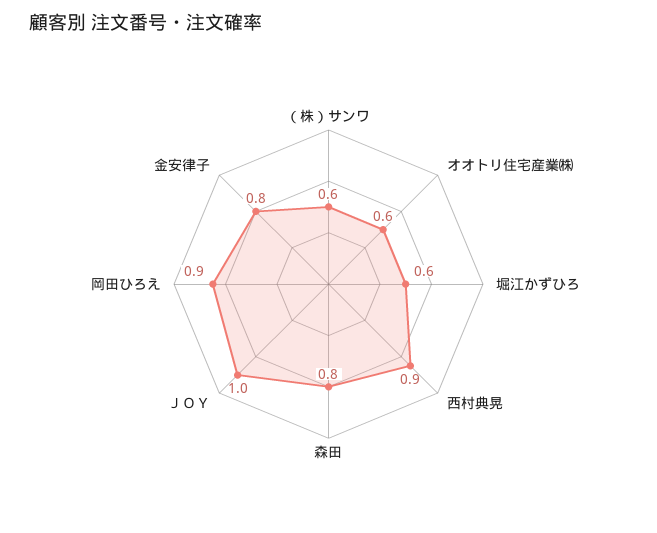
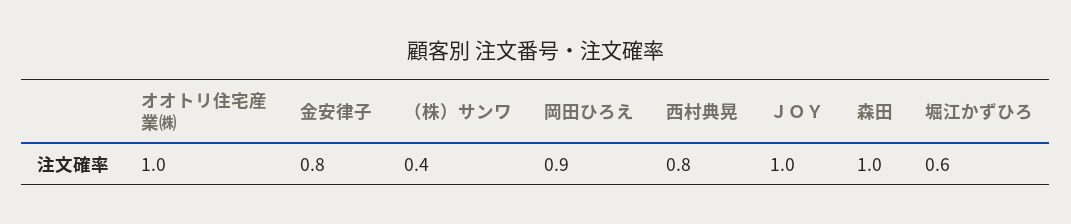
  {
-   "（株）サンワ": 0.6,
+   "（株）サンワ": 0.4,
-   "オオトリ住宅産業㈱": 0.6,
+   "オオトリ住宅産業㈱": 1,
    "堀江かずひろ": 0.6,
-   "西村典晃": 0.9,
+   "西村典晃": 0.8,
-   "森田": 0.8,
+   "森田": 1,
    "ＪＯＹ": 1,
    "岡田ひろえ": 0.9,
    "金安律子": 0.8
  }

